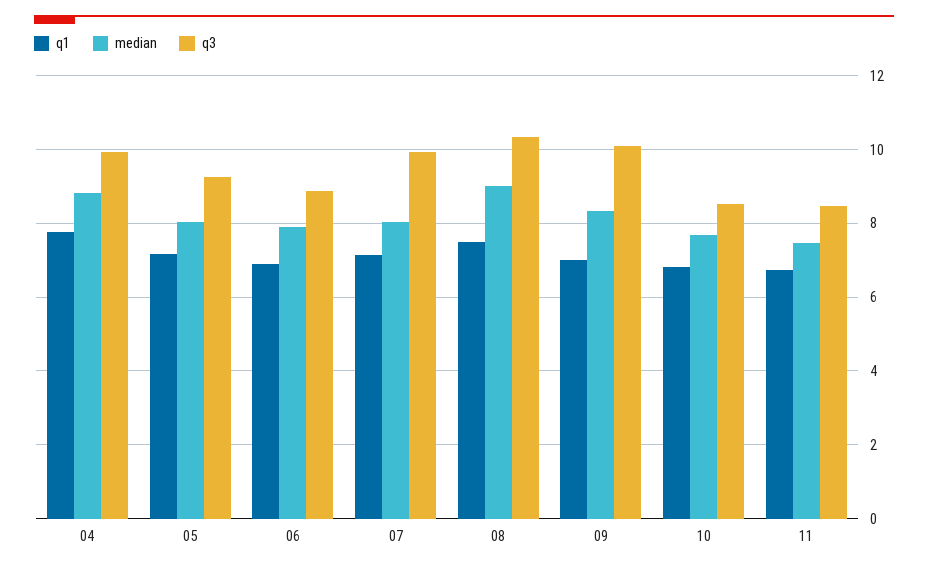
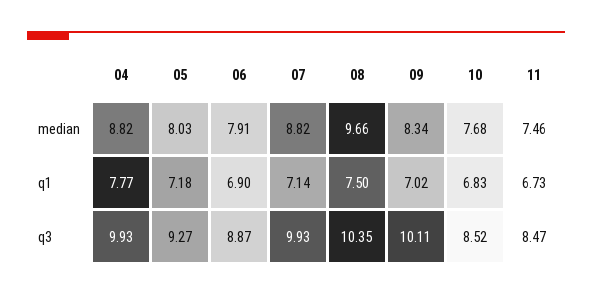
  {
    "q1": {
      "04": 7.77,
      "05": 7.18,
      "06": 6.9,
      "07": 7.14,
      "08": 7.5,
      "09": 7.02,
      "10": 6.83,
      "11": 6.73
    },
    "median": {
      "04": 8.82,
      "05": 8.03,
      "06": 7.91,
-     "07": 8,
+     "07": 8.82,
-     "08": 9,
+     "08": 9.66,
      "09": 8.34,
      "10": 7.68,
      "11": 7.46
    },
    "q3": {
      "04": 9.93,
      "05": 9.27,
      "06": 8.87,
      "07": 9.93,
      "08": 10.35,
      "09": 10.11,
      "10": 8.52,
      "11": 8.47
    }
  }

